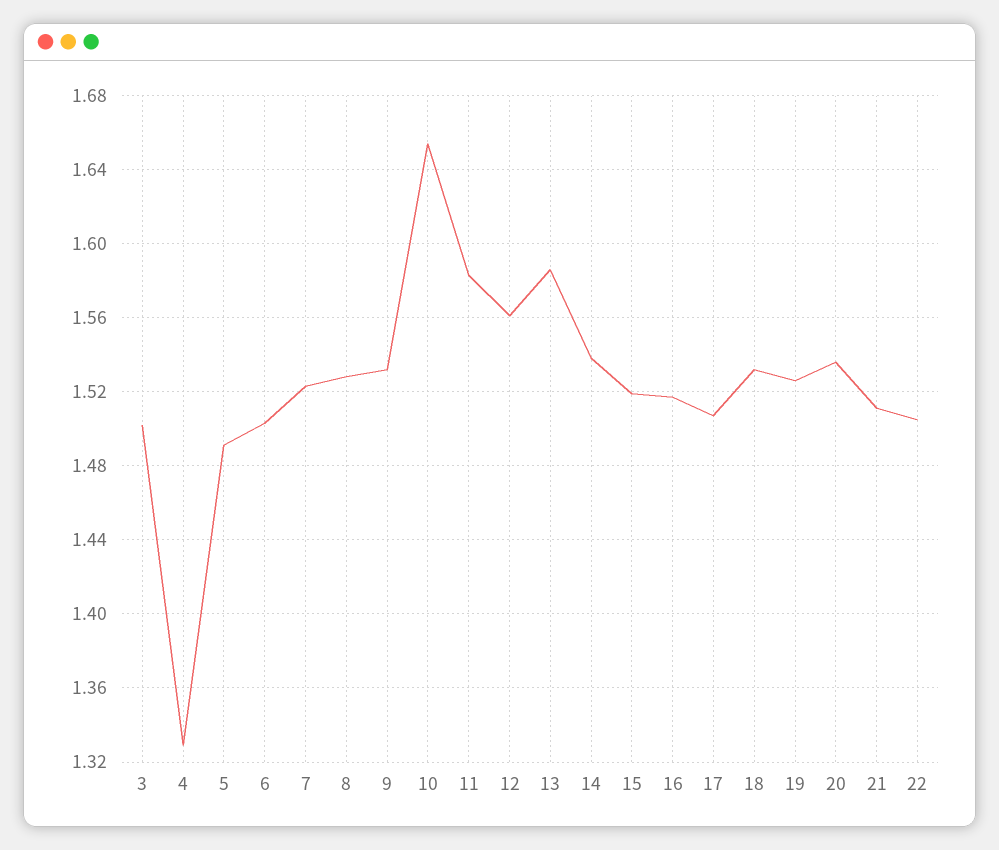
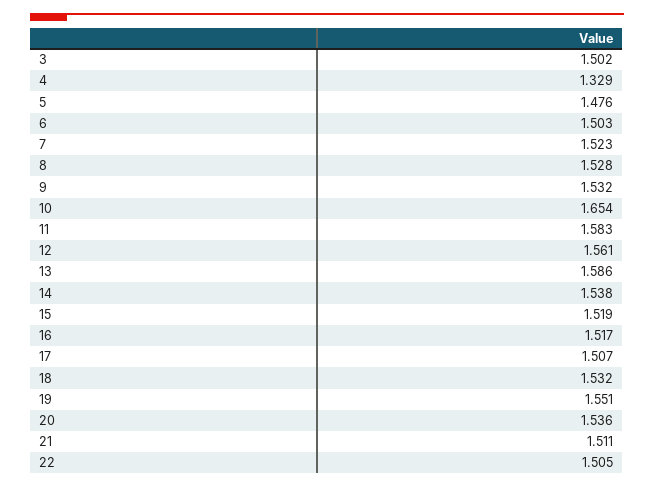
  {
    "3": 1.502,
    "4": 1.329,
-   "5": 1.49,
+   "5": 1.476,
    "6": 1.503,
    "7": 1.523,
    "8": 1.528,
    "9": 1.532,
    "10": 1.654,
    "11": 1.583,
    "12": 1.561,
    "13": 1.586,
    "14": 1.538,
    "15": 1.519,
    "16": 1.517,
    "17": 1.507,
    "18": 1.532,
-   "19": 1.525,
+   "19": 1.551,
    "20": 1.536,
    "21": 1.511,
    "22": 1.505
  }

